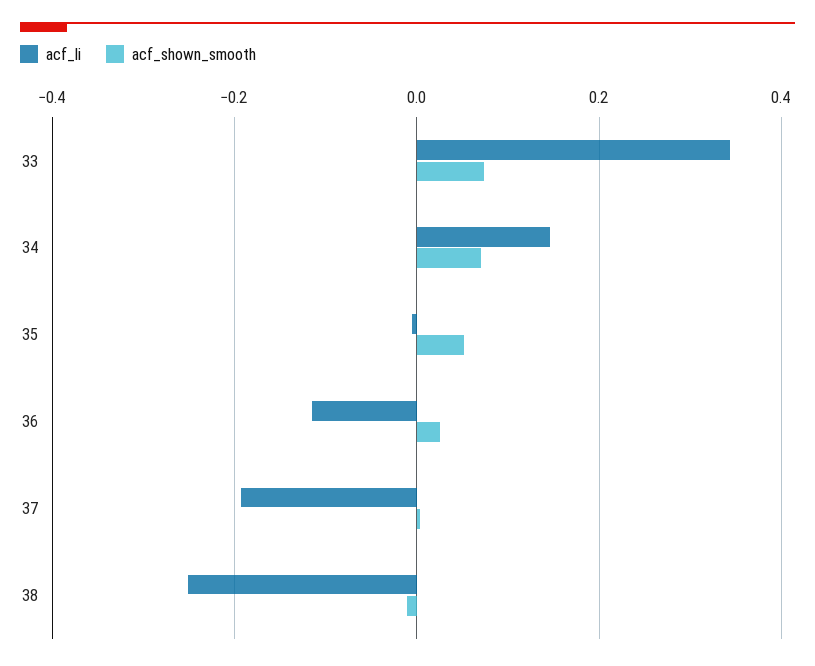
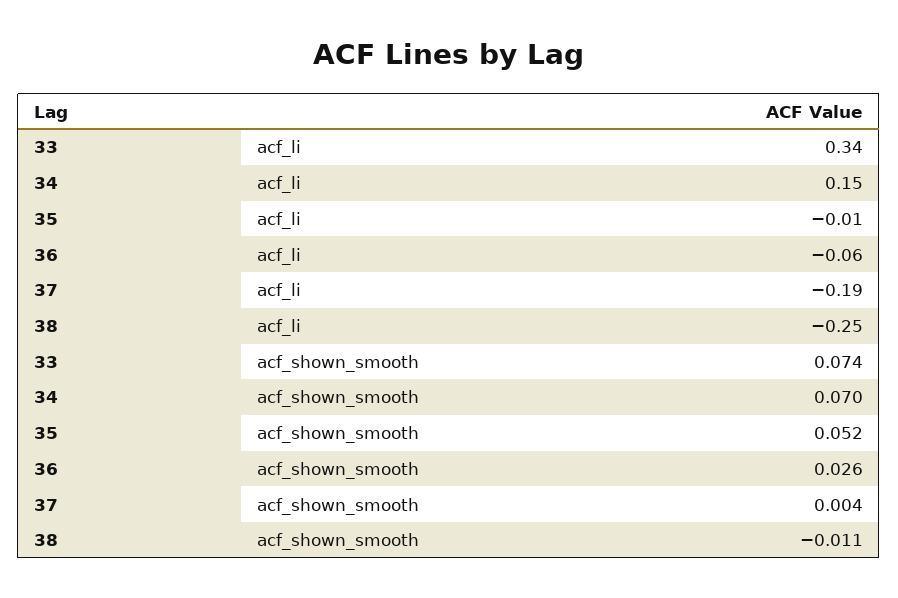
  {
    "acf_li": {
      "33": 0.34,
      "34": 0.15,
      "35": -0.01,
-     "36": -0.12,
+     "36": -0.06,
      "37": -0.19,
      "38": -0.25
    },
    "acf_shown_smooth": {
      "33": 0.074,
      "34": 0.07,
      "35": 0.052,
      "36": 0.026,
      "37": 0.004,
      "38": -0.011
    }
  }

